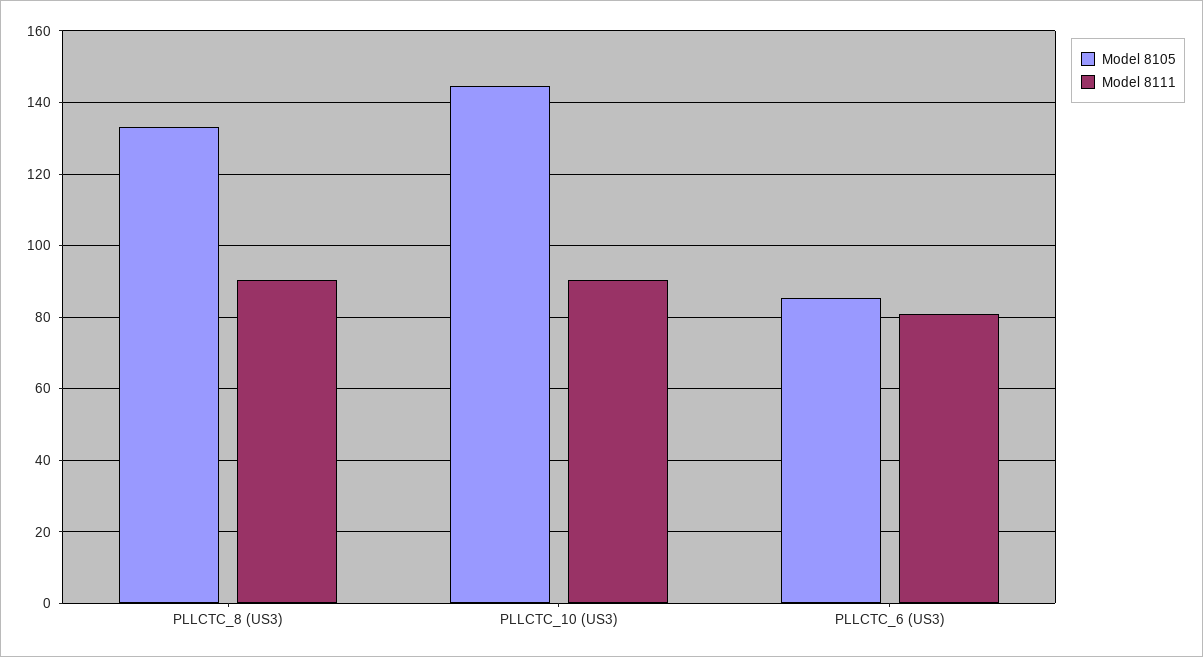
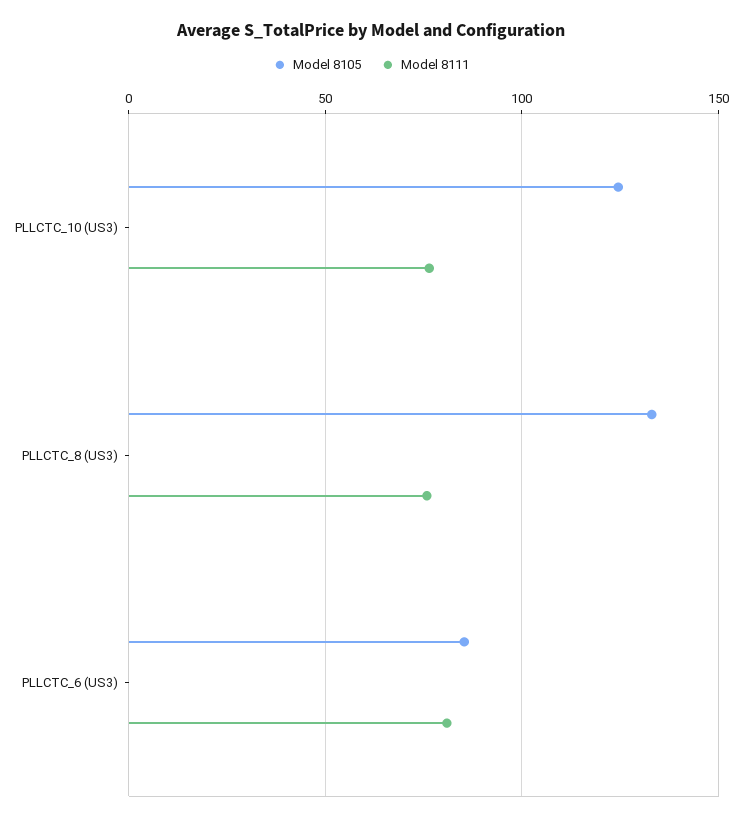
  {
    "Model 8105": {
      "PLLCTC_8 (US3)": 134,
-     "PLLCTC_10 (US3)": 144,
+     "PLLCTC_10 (US3)": 125,
      "PLLCTC_6 (US3)": 86
    },
    "Model 8111": {
-     "PLLCTC_8 (US3)": 90,
+     "PLLCTC_8 (US3)": 75,
-     "PLLCTC_10 (US3)": 90,
+     "PLLCTC_10 (US3)": 75,
      "PLLCTC_6 (US3)": 80
    }
  }

